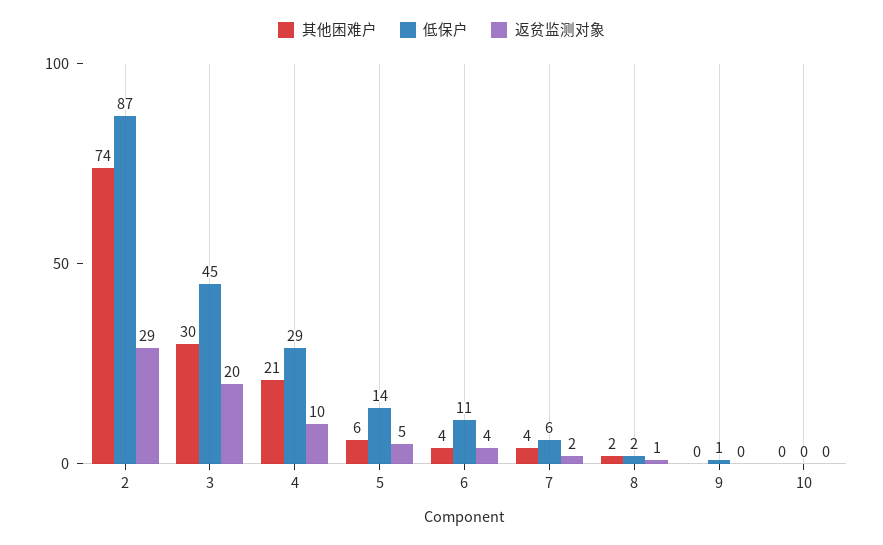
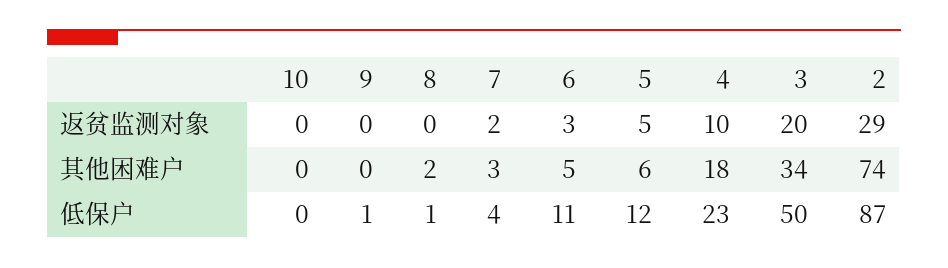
  {
    "其他困难户": {
      "2": 74,
-     "3": 30,
+     "3": 34,
-     "4": 21,
+     "4": 18,
      "5": 6,
-     "6": 4,
+     "6": 5,
-     "7": 4,
+     "7": 3,
      "8": 2,
      "9": 0,
      "10": 0
    },
    "低保户": {
      "2": 87,
-     "3": 45,
+     "3": 50,
-     "4": 29,
+     "4": 23,
-     "5": 14,
+     "5": 12,
      "6": 11,
-     "7": 6,
+     "7": 4,
-     "8": 2,
+     "8": 1,
      "9": 1,
      "10": 0
    },
    "返贫监测对象": {
      "2": 29,
      "3": 20,
      "4": 10,
      "5": 5,
-     "6": 4,
+     "6": 3,
      "7": 2,
-     "8": 1,
+     "8": 0,
      "9": 0,
      "10": 0
    }
  }

